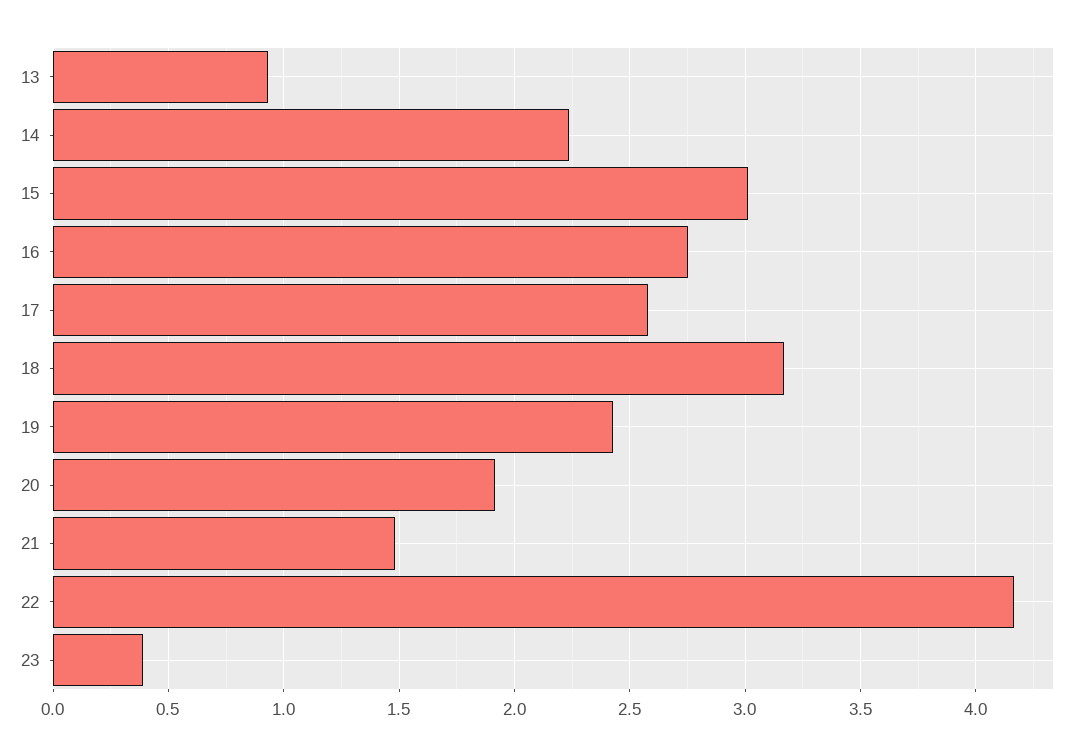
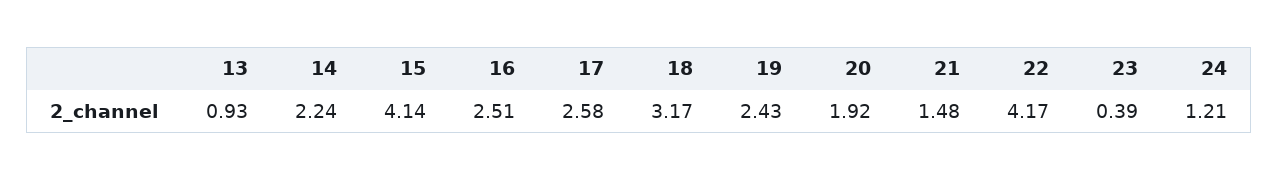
  {
    "13": 0.93,
    "14": 2.24,
-   "15": 3,
+   "15": 4.14,
-   "16": 2.75,
+   "16": 2.51,
    "17": 2.58,
    "18": 3.17,
    "19": 2.43,
    "20": 1.92,
    "21": 1.48,
    "22": 4.17,
-   "23": 0.39
+   "23": 0.39,
+   "24": 1.21
  }

